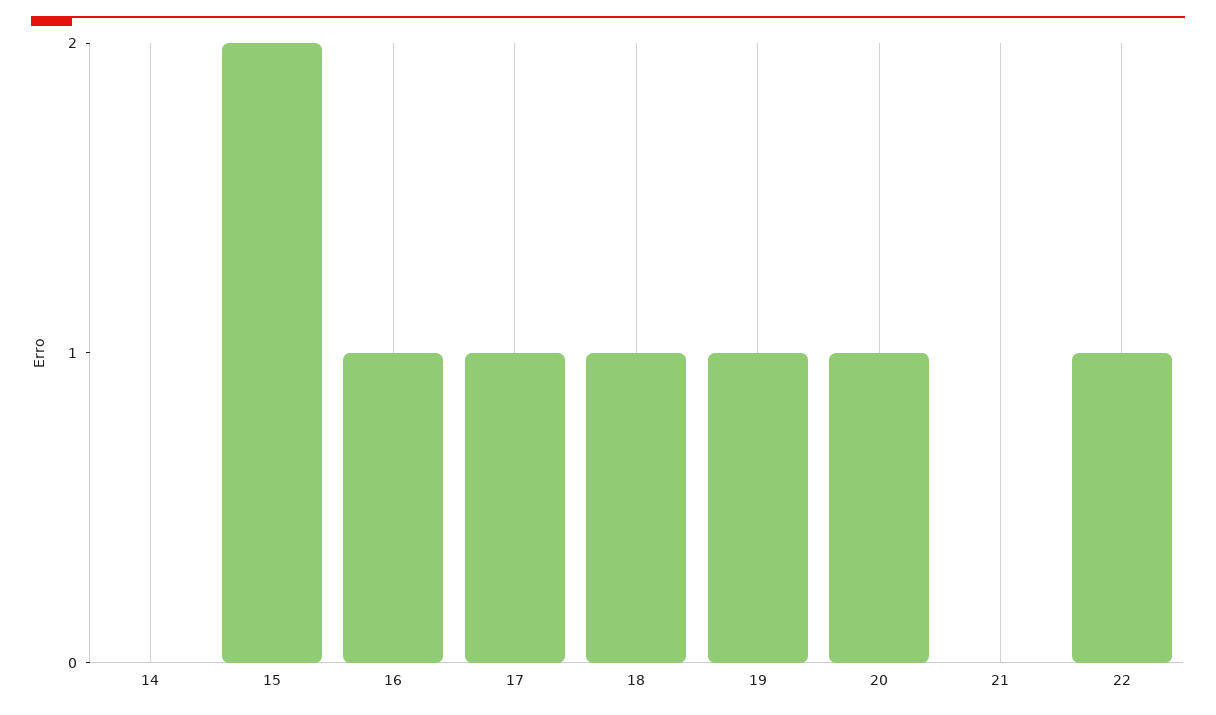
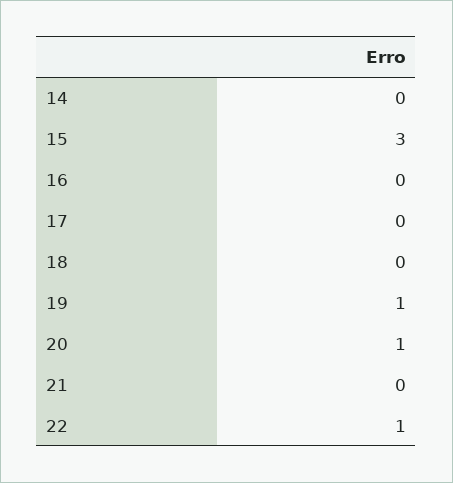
  {
    "14": 0,
-   "15": 2,
+   "15": 3,
-   "16": 1,
+   "16": 0,
-   "17": 1,
+   "17": 0,
-   "18": 1,
+   "18": 0,
    "19": 1,
    "20": 1,
    "21": 0,
    "22": 1
  }

